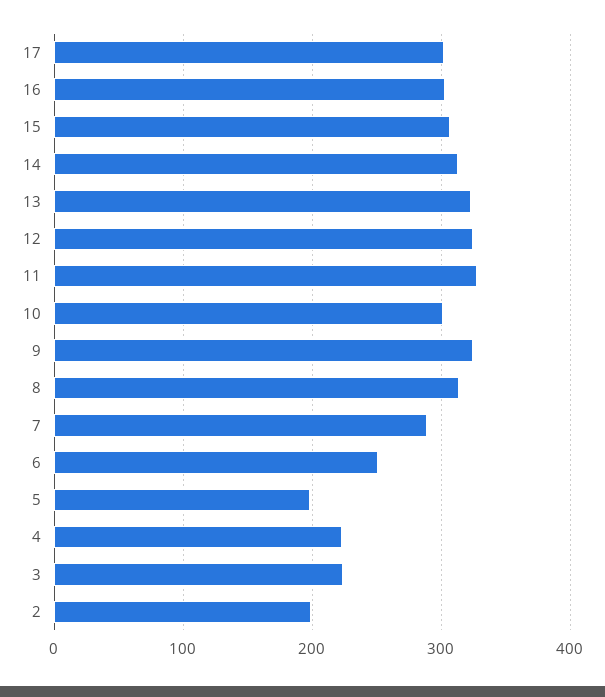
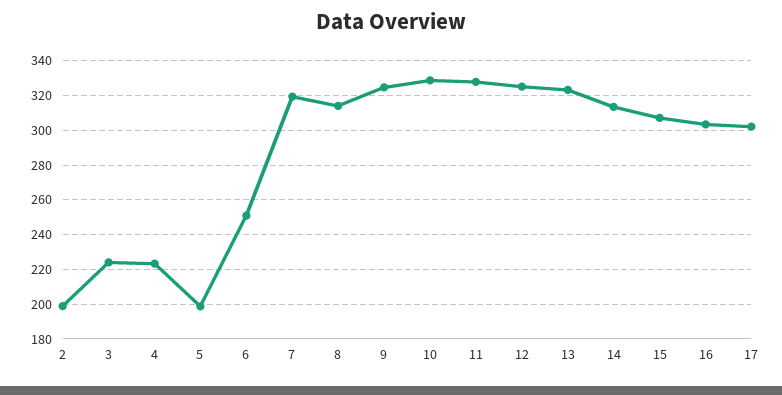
  {
    "17": 300,
    "16": 305,
    "15": 305,
    "14": 315,
    "13": 325,
    "12": 325,
    "11": 330,
-   "10": 300,
+   "10": 330,
    "9": 325,
    "8": 315,
-   "7": 290,
+   "7": 320,
    "6": 250,
    "5": 200,
    "4": 225,
    "3": 225,
    "2": 200
  }

